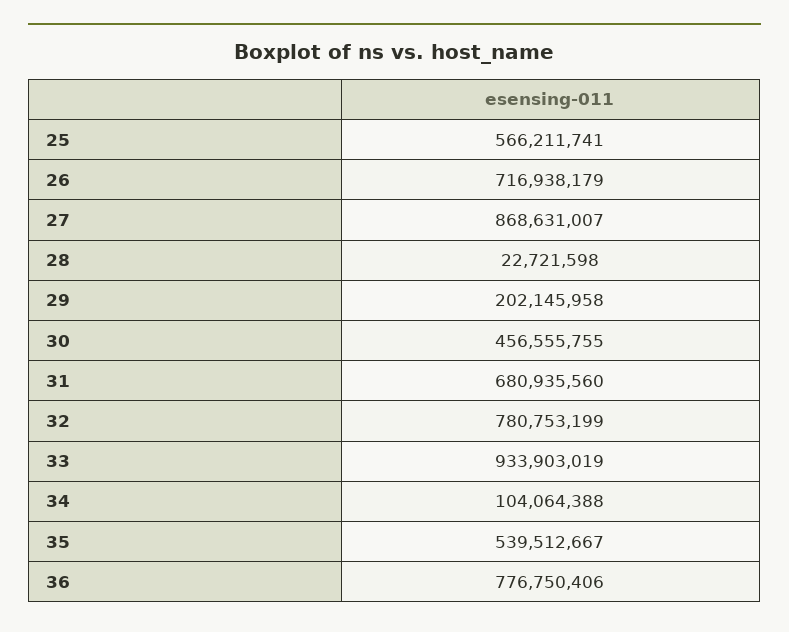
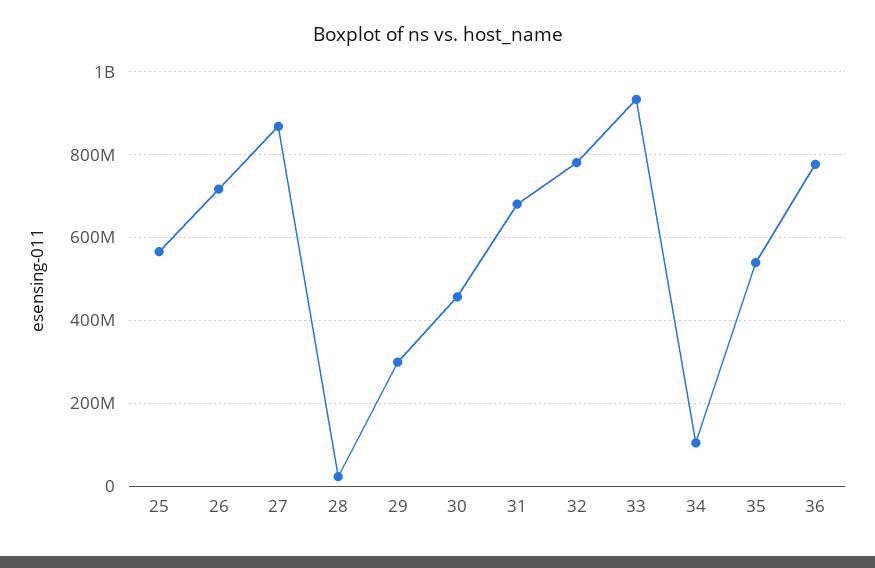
  {
    "25": 566211741,
    "26": 716938179,
    "27": 868631007,
    "28": 22721598,
-   "29": 202145958,
+   "29": 300000000,
    "30": 456555755,
    "31": 680935560,
    "32": 780753199,
    "33": 933903019,
    "34": 104064388,
    "35": 539512667,
    "36": 776750406
  }

